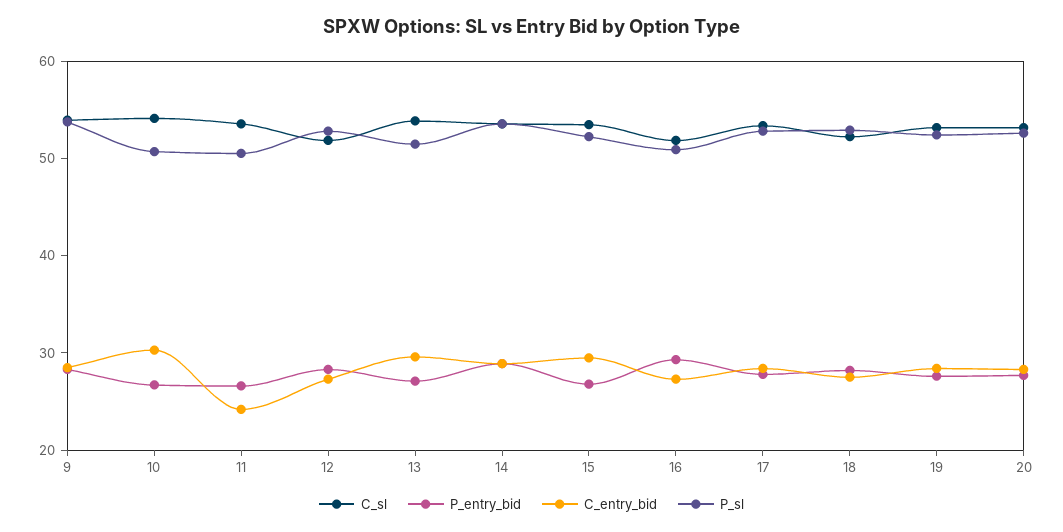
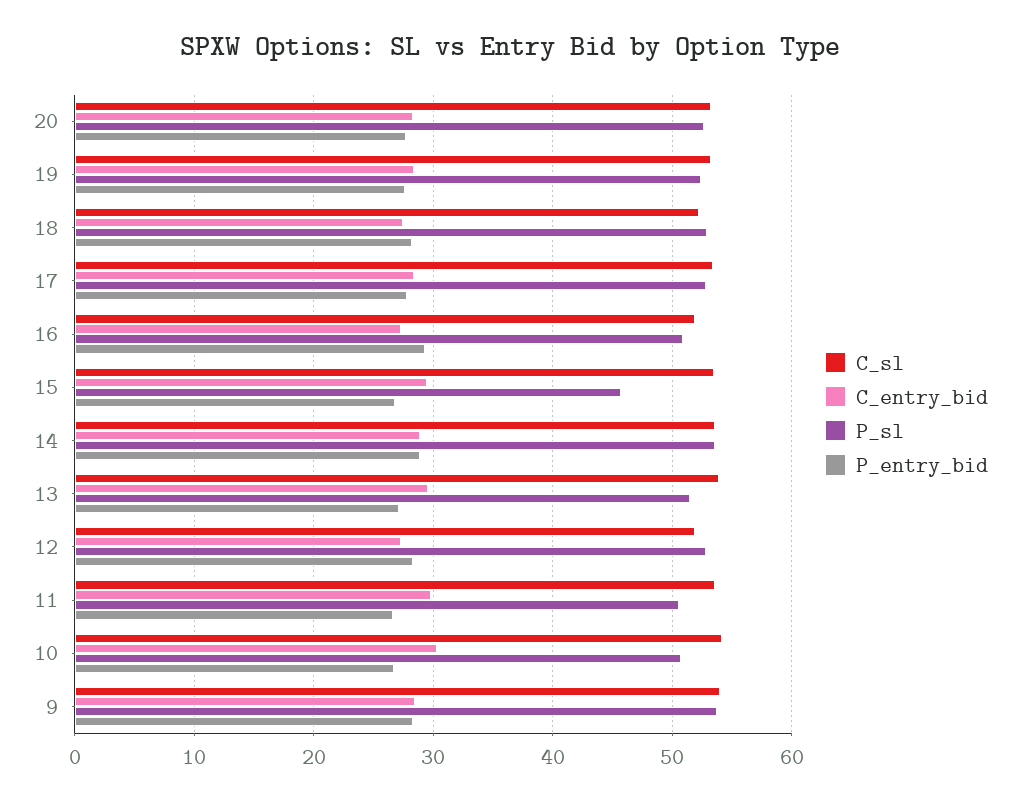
  {
    "C_sl": {
      "9": 54,
      "10": 54,
      "11": 54,
      "12": 52,
      "13": 54,
      "14": 54,
      "15": 53,
      "16": 52,
      "17": 53,
      "18": 52,
      "19": 53,
      "20": 53
    },
    "P_entry_bid": {
      "9": 28,
      "10": 27,
      "11": 27,
      "12": 28,
      "13": 27,
      "14": 29,
      "15": 27,
      "16": 29,
      "17": 28,
      "18": 28,
      "19": 28,
      "20": 28
    },
    "C_entry_bid": {
      "9": 29,
      "10": 30,
-     "11": 24,
+     "11": 30,
      "12": 27,
      "13": 30,
      "14": 29,
      "15": 30,
      "16": 27,
      "17": 28,
      "18": 28,
      "19": 28,
      "20": 28
    },
    "P_sl": {
      "9": 54,
      "10": 51,
      "11": 51,
      "12": 53,
      "13": 51,
      "14": 54,
-     "15": 52,
+     "15": 46,
      "16": 51,
      "17": 53,
      "18": 53,
      "19": 52,
      "20": 53
    }
  }

